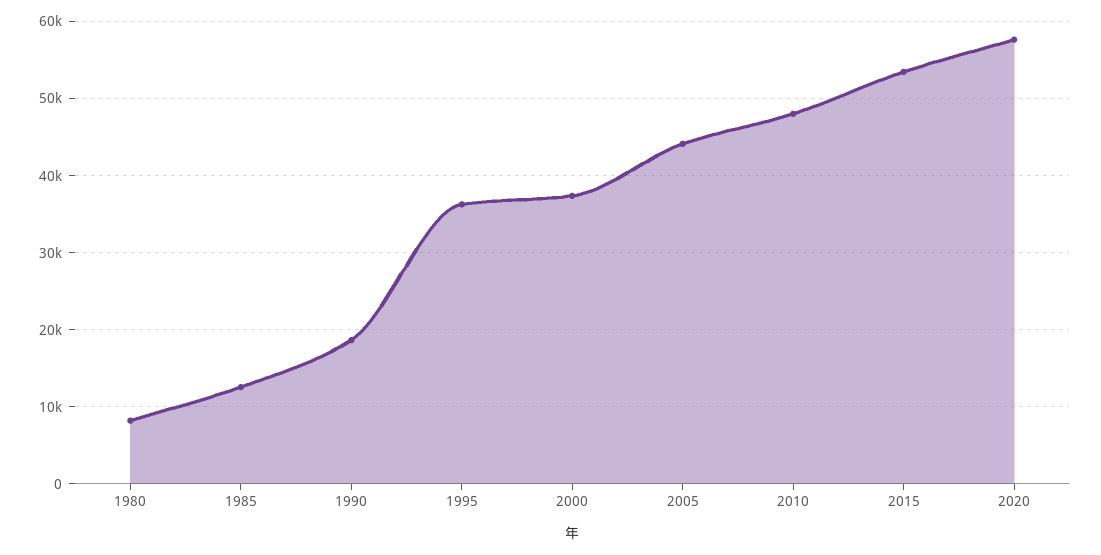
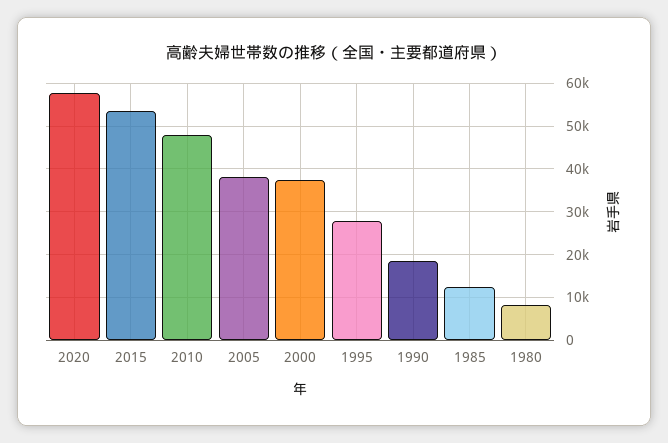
  {
    "1980": 8000,
    "1985": 13000,
    "1990": 19000,
-   "1995": 36000,
+   "1995": 28000,
    "2000": 37000,
-   "2005": 44000,
+   "2005": 38000,
    "2010": 48000,
    "2015": 53000,
    "2020": 58000
  }

